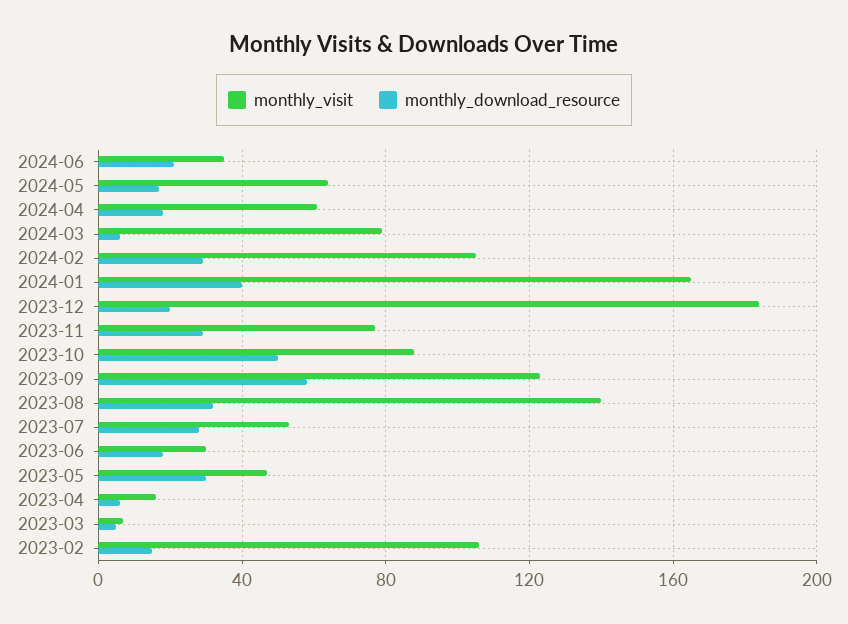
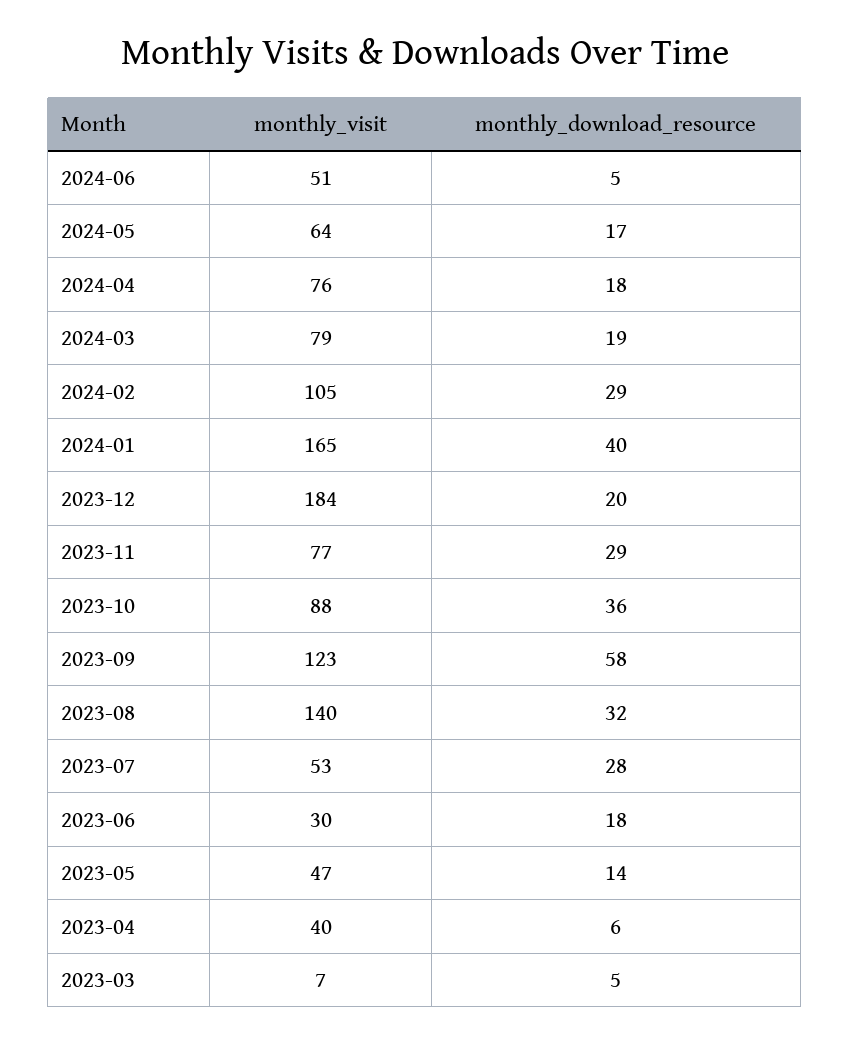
  {
    "monthly_visit": {
-     "2024-06": 35,
+     "2024-06": 51,
      "2024-05": 64,
-     "2024-04": 60,
+     "2024-04": 76,
      "2024-03": 79,
      "2024-02": 105,
      "2024-01": 165,
      "2023-12": 184,
      "2023-11": 77,
      "2023-10": 88,
      "2023-09": 123,
      "2023-08": 140,
      "2023-07": 53,
      "2023-06": 30,
      "2023-05": 47,
-     "2023-04": 15,
+     "2023-04": 40,
-     "2023-03": 7,
+     "2023-03": 7
-     "2023-02": 105
    },
    "monthly_download_resource": {
-     "2024-06": 20,
+     "2024-06": 5,
      "2024-05": 17,
      "2024-04": 18,
-     "2024-03": 5,
+     "2024-03": 19,
      "2024-02": 29,
      "2024-01": 40,
      "2023-12": 20,
      "2023-11": 29,
-     "2023-10": 50,
+     "2023-10": 36,
      "2023-09": 58,
      "2023-08": 32,
      "2023-07": 28,
      "2023-06": 18,
-     "2023-05": 30,
+     "2023-05": 14,
      "2023-04": 6,
-     "2023-03": 5,
+     "2023-03": 5
-     "2023-02": 15
    }
  }

